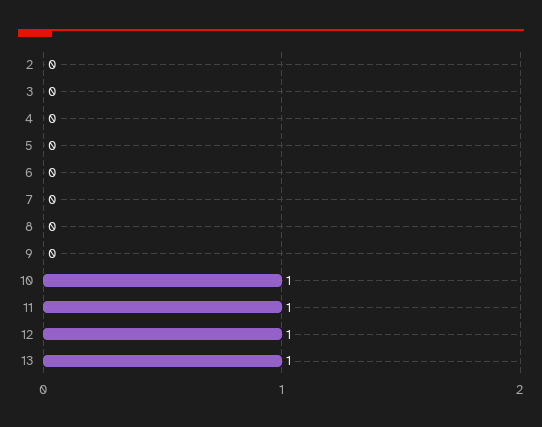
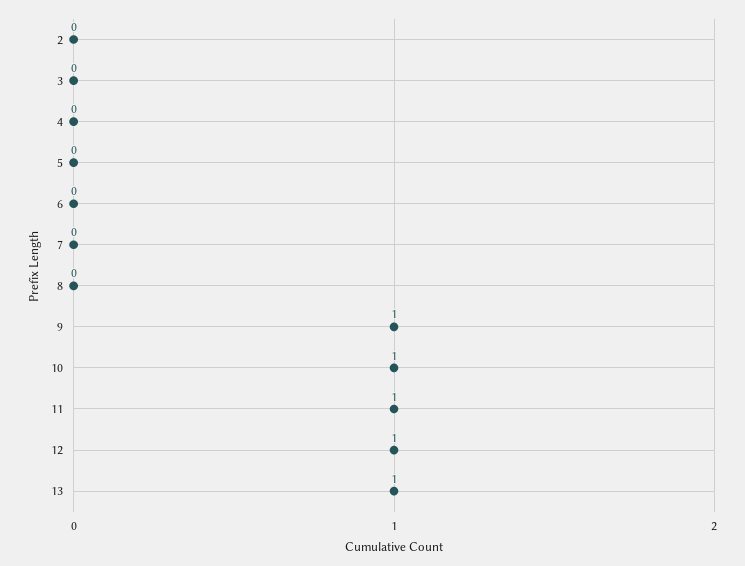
  {
    "2": 0,
    "3": 0,
    "4": 0,
    "5": 0,
    "6": 0,
    "7": 0,
    "8": 0,
-   "9": 0,
+   "9": 1,
    "10": 1,
    "11": 1,
    "12": 1,
    "13": 1
  }

